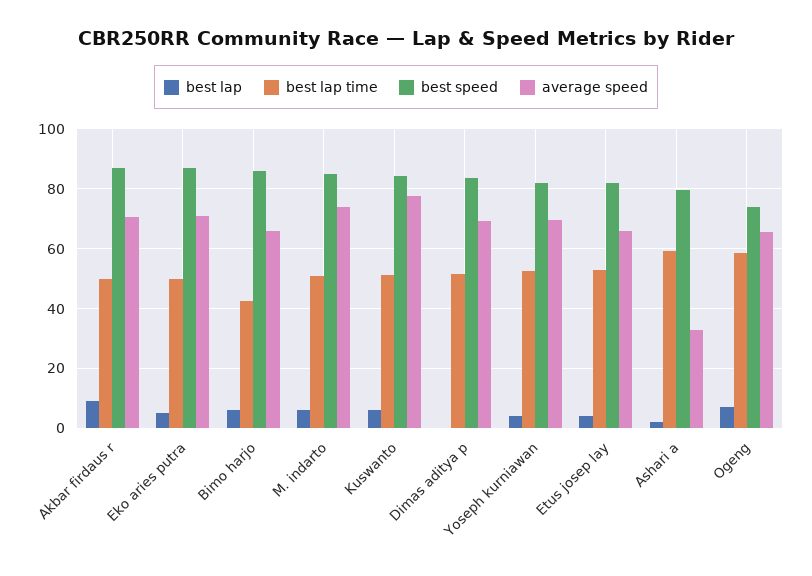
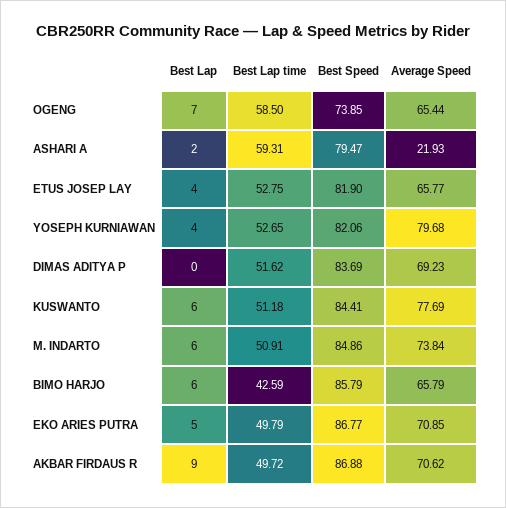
  {
    "best lap": {
      "Akbar firdaus r": 9,
      "Eko aries putra": 5,
      "Bimo harjo": 6,
      "M. indarto": 6,
      "Kuswanto": 6,
      "Dimas aditya p": 0,
      "Yoseph kurniawan": 4,
      "Etus josep lay": 4,
      "Ashari a": 2,
      "Ogeng": 7
    },
    "best lap time": {
      "Akbar firdaus r": 49.72,
      "Eko aries putra": 49.79,
      "Bimo harjo": 42.59,
      "M. indarto": 50.91,
      "Kuswanto": 51.18,
      "Dimas aditya p": 51.62,
      "Yoseph kurniawan": 52.65,
      "Etus josep lay": 52.75,
      "Ashari a": 59.31,
      "Ogeng": 58.5
    },
    "best speed": {
      "Akbar firdaus r": 86.88,
      "Eko aries putra": 86.77,
      "Bimo harjo": 85.79,
      "M. indarto": 84.86,
      "Kuswanto": 84.41,
      "Dimas aditya p": 83.69,
      "Yoseph kurniawan": 82.06,
      "Etus josep lay": 81.9,
      "Ashari a": 79.47,
      "Ogeng": 73.85
    },
    "average speed": {
      "Akbar firdaus r": 70.62,
      "Eko aries putra": 70.85,
      "Bimo harjo": 65.79,
      "M. indarto": 73.84,
      "Kuswanto": 77.69,
      "Dimas aditya p": 69.23,
-     "Yoseph kurniawan": 70,
+     "Yoseph kurniawan": 79.68,
      "Etus josep lay": 65.77,
-     "Ashari a": 32.5,
+     "Ashari a": 21.93,
      "Ogeng": 65.44
    }
  }

